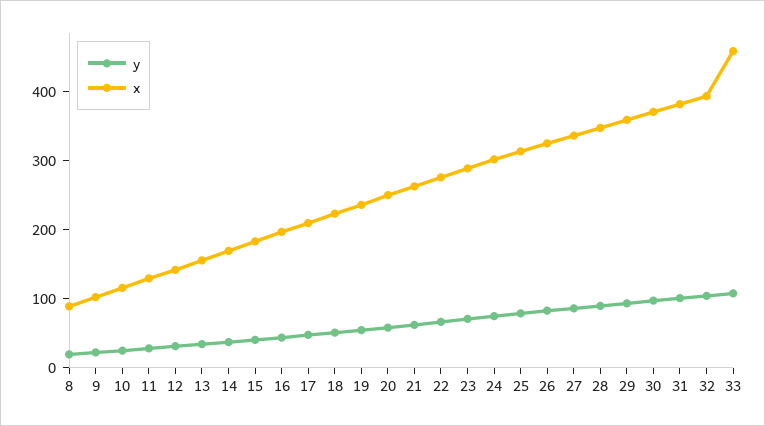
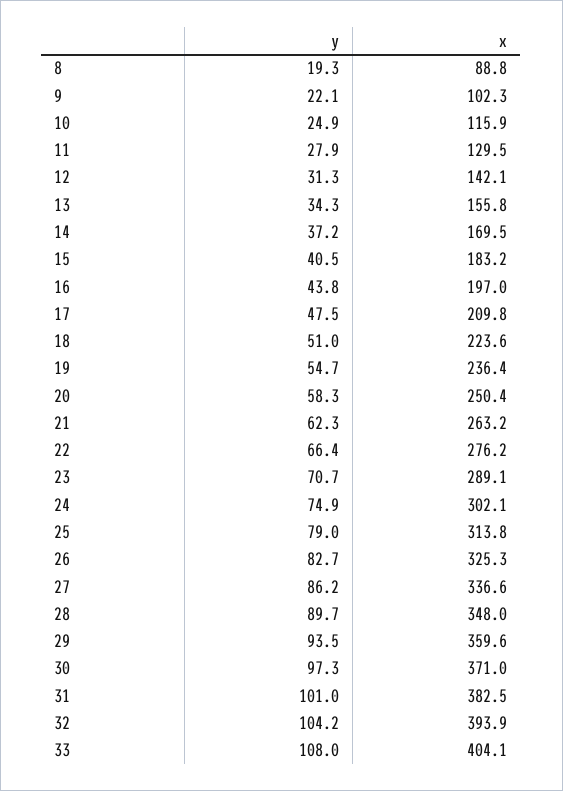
  {
    "y": {
      "8": 19.3,
      "9": 22.1,
      "10": 24.9,
      "11": 27.9,
      "12": 31.3,
      "13": 34.3,
      "14": 37.2,
      "15": 40.5,
      "16": 43.8,
      "17": 47.5,
      "18": 51,
      "19": 54.7,
      "20": 58.3,
      "21": 62.3,
      "22": 66.4,
      "23": 70.7,
      "24": 74.9,
      "25": 79,
      "26": 82.7,
      "27": 86.2,
      "28": 89.7,
      "29": 93.5,
      "30": 97.3,
      "31": 101,
      "32": 104.2,
      "33": 108
    },
    "x": {
      "8": 88.8,
      "9": 102.3,
      "10": 115.9,
      "11": 129.5,
      "12": 142.1,
      "13": 155.8,
      "14": 169.5,
      "15": 183.2,
      "16": 197,
      "17": 209.8,
      "18": 223.6,
      "19": 236.4,
      "20": 250.4,
      "21": 263.2,
      "22": 276.2,
      "23": 289.1,
      "24": 302.1,
      "25": 313.8,
      "26": 325.3,
      "27": 336.6,
      "28": 348,
      "29": 359.6,
      "30": 371,
      "31": 382.5,
      "32": 393.9,
-     "33": 460
+     "33": 404.1
    }
  }

